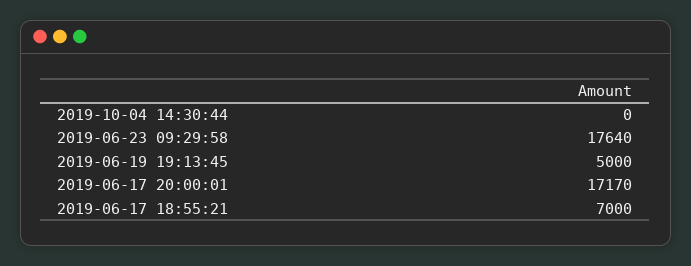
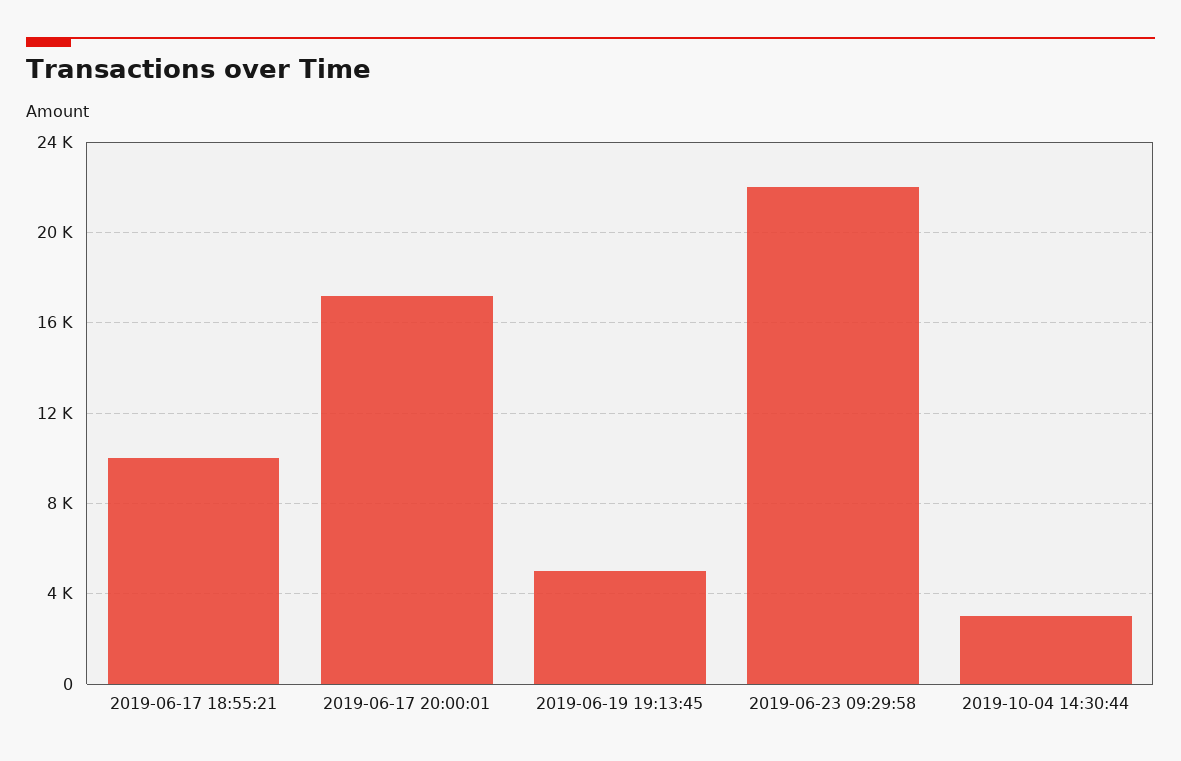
  {
-   "2019-10-04 14:30:44": 0,
+   "2019-10-04 14:30:44": 3000,
-   "2019-06-23 09:29:58": 17640,
+   "2019-06-23 09:29:58": 22000,
    "2019-06-19 19:13:45": 5000,
    "2019-06-17 20:00:01": 17170,
-   "2019-06-17 18:55:21": 7000
+   "2019-06-17 18:55:21": 10000
  }

